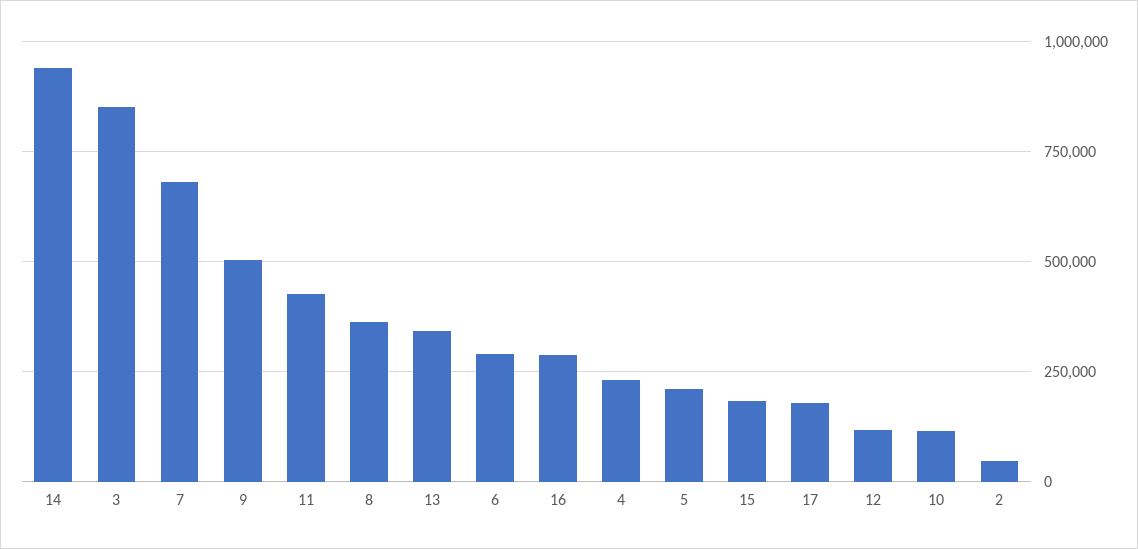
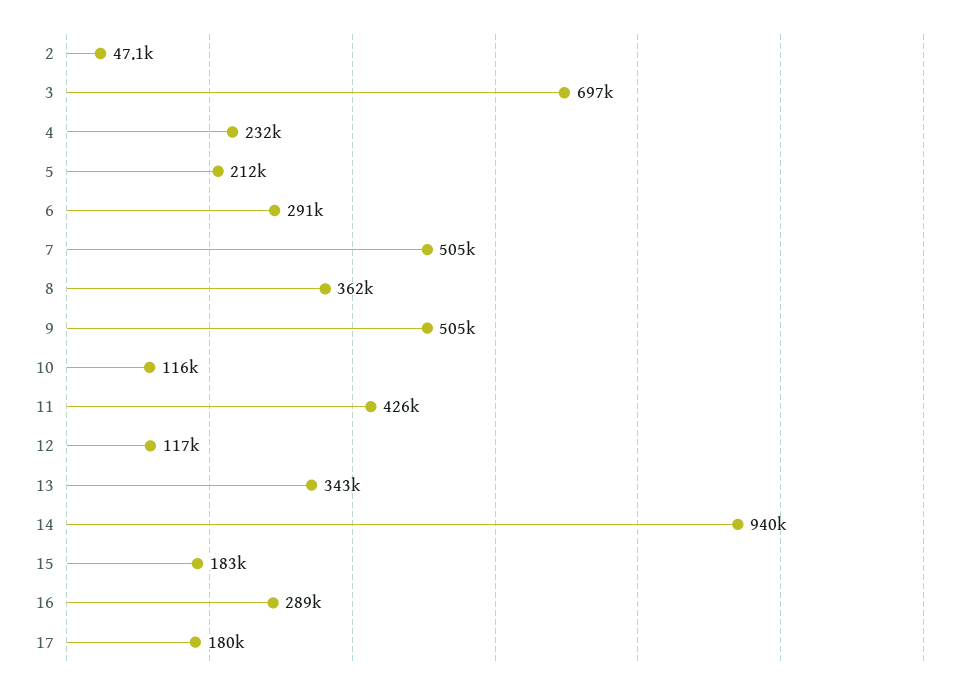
  {
    "14": 940000,
-   "3": 850000,
+   "3": 697000,
-   "7": 675000,
+   "7": 505000,
    "9": 505000,
    "11": 426000,
    "8": 362000,
    "13": 343000,
    "6": 291000,
    "16": 289000,
    "4": 232000,
    "5": 212000,
    "15": 183000,
    "17": 180000,
    "12": 117000,
    "10": 116000,
    "2": 47100
  }

